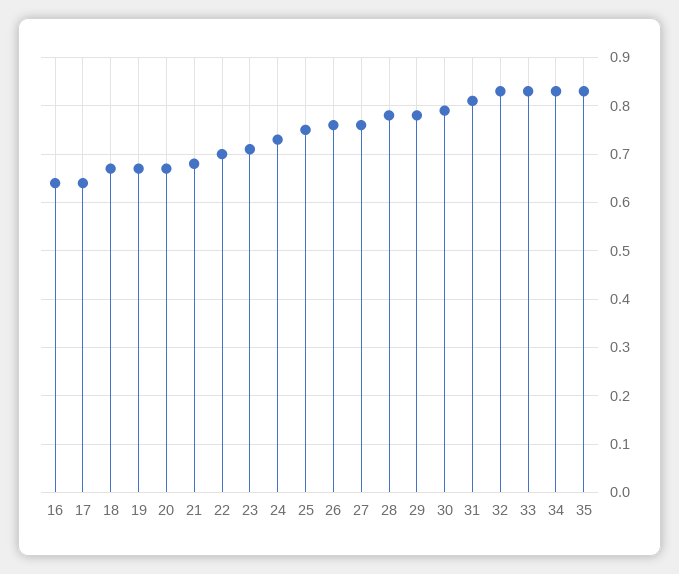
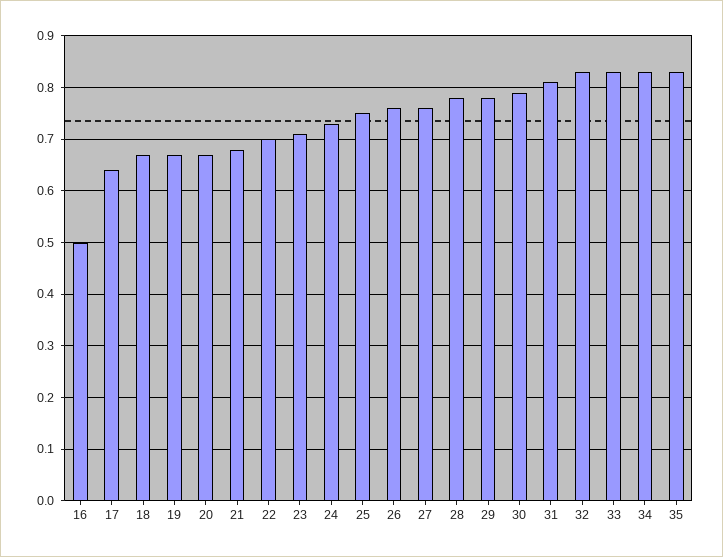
  {
-   "16": 0.65,
+   "16": 0.5,
    "17": 0.65,
    "18": 0.65,
    "19": 0.65,
    "20": 0.65,
    "21": 0.7,
    "22": 0.7,
    "23": 0.7,
    "24": 0.75,
    "25": 0.75,
    "26": 0.75,
    "27": 0.75,
    "28": 0.8,
    "29": 0.8,
    "30": 0.8,
    "31": 0.8,
    "32": 0.85,
    "33": 0.85,
    "34": 0.85,
    "35": 0.85
  }

